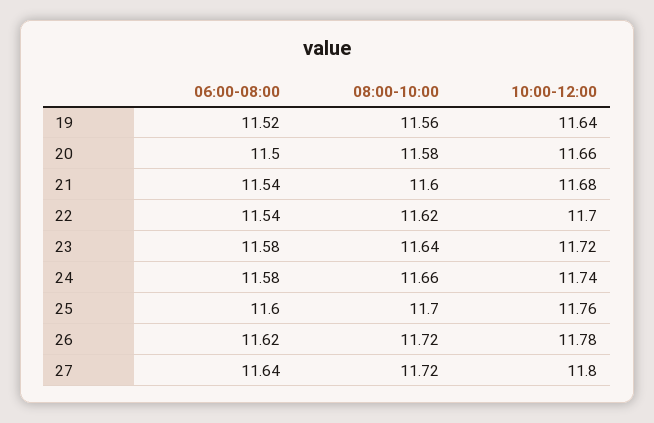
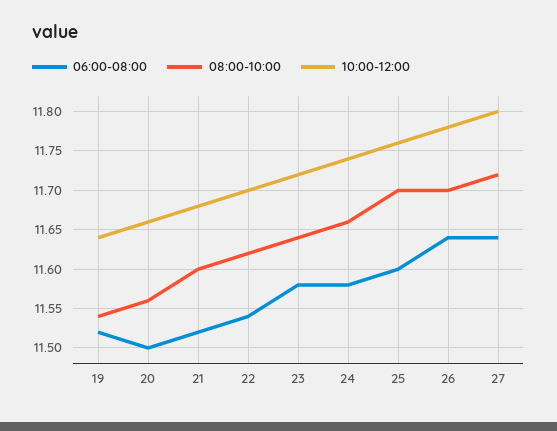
  {
    "06:00-08:00": {
      "19": 11.52,
      "20": 11.5,
-     "21": 11.54,
+     "21": 11.52,
      "22": 11.54,
      "23": 11.58,
      "24": 11.58,
      "25": 11.6,
-     "26": 11.62,
+     "26": 11.64,
      "27": 11.64
    },
    "08:00-10:00": {
-     "19": 11.56,
+     "19": 11.54,
-     "20": 11.58,
+     "20": 11.56,
      "21": 11.6,
      "22": 11.62,
      "23": 11.64,
      "24": 11.66,
      "25": 11.7,
-     "26": 11.72,
+     "26": 11.7,
      "27": 11.72
    },
    "10:00-12:00": {
      "19": 11.64,
      "20": 11.66,
      "21": 11.68,
      "22": 11.7,
      "23": 11.72,
      "24": 11.74,
      "25": 11.76,
      "26": 11.78,
      "27": 11.8
    }
  }

